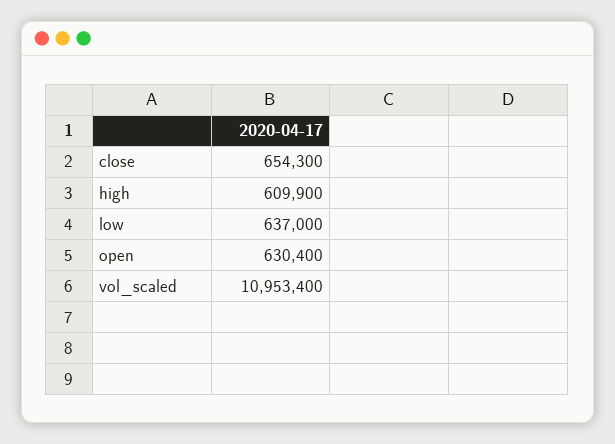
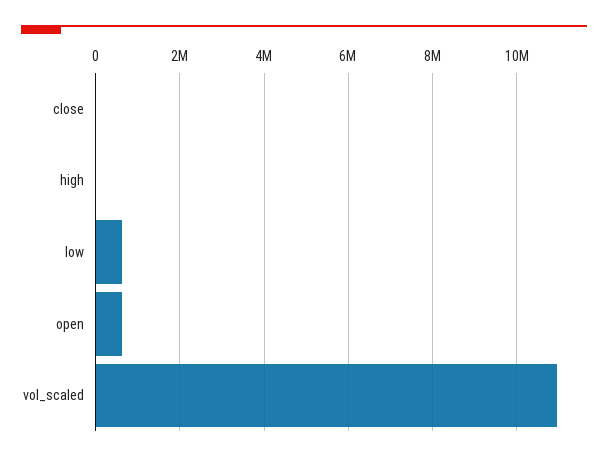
  {
-   "close": 654300,
+   "close": 0,
-   "high": 609900,
+   "high": 0,
    "low": 637000,
    "open": 630400,
    "vol_scaled": 10953400
  }

